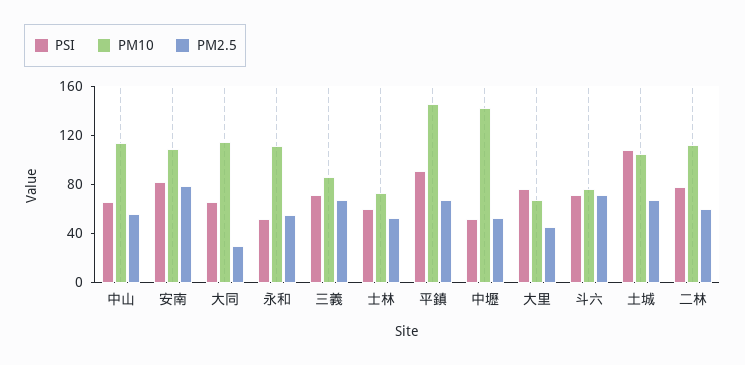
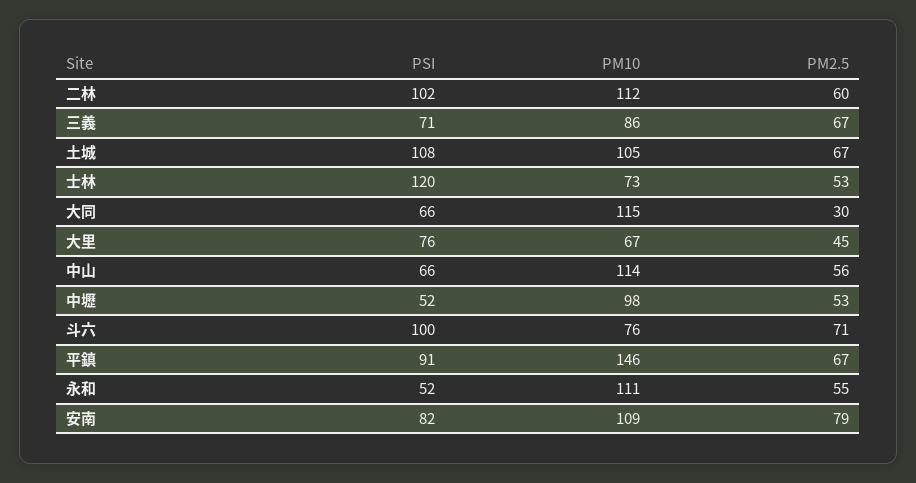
  {
    "PSI": {
      "中山": 66,
      "安南": 82,
      "大同": 66,
      "永和": 52,
      "三義": 71,
-     "士林": 60,
+     "士林": 120,
      "平鎮": 91,
      "中壢": 52,
      "大里": 76,
-     "斗六": 70,
+     "斗六": 100,
      "土城": 108,
-     "二林": 80
+     "二林": 102
    },
    "PM10": {
      "中山": 114,
      "安南": 109,
      "大同": 115,
      "永和": 111,
      "三義": 86,
      "士林": 73,
      "平鎮": 146,
-     "中壢": 140,
+     "中壢": 98,
      "大里": 67,
      "斗六": 76,
      "土城": 105,
      "二林": 112
    },
    "PM2.5": {
      "中山": 56,
      "安南": 79,
      "大同": 30,
      "永和": 55,
      "三義": 67,
      "士林": 53,
      "平鎮": 67,
      "中壢": 53,
      "大里": 45,
      "斗六": 71,
      "土城": 67,
      "二林": 60
    }
  }

